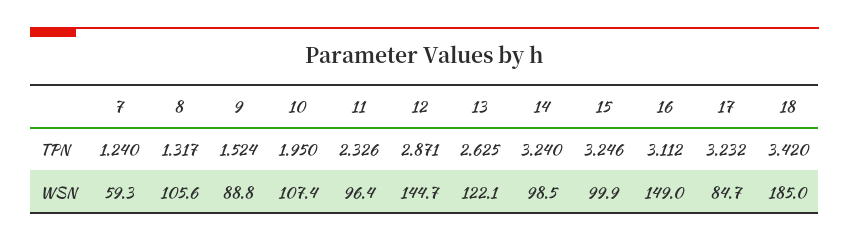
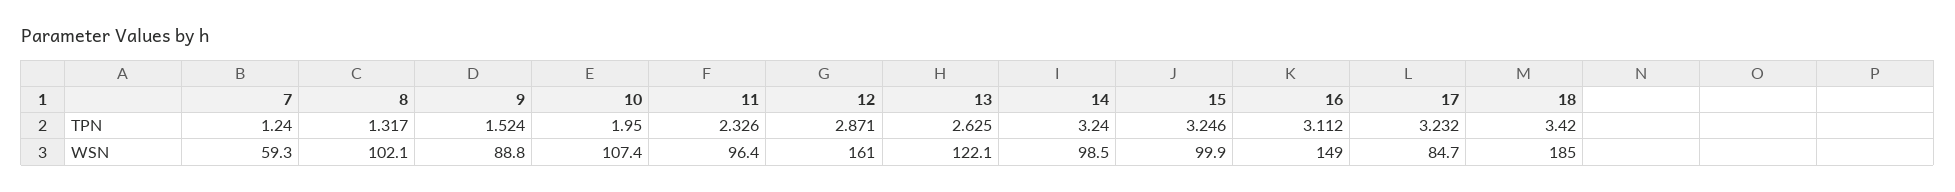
  {
    "7": {
      "TPN": 1.24,
      "WSN": 59.3
    },
    "8": {
      "TPN": 1.317,
-     "WSN": 105.6
+     "WSN": 102.1
    },
    "9": {
      "TPN": 1.524,
      "WSN": 88.8
    },
    "10": {
      "TPN": 1.95,
      "WSN": 107.4
    },
    "11": {
      "TPN": 2.326,
      "WSN": 96.4
    },
    "12": {
      "TPN": 2.871,
-     "WSN": 144.7
+     "WSN": 161
    },
    "13": {
      "TPN": 2.625,
      "WSN": 122.1
    },
    "14": {
      "TPN": 3.24,
      "WSN": 98.5
    },
    "15": {
      "TPN": 3.246,
      "WSN": 99.9
    },
    "16": {
      "TPN": 3.112,
      "WSN": 149
    },
    "17": {
      "TPN": 3.232,
      "WSN": 84.7
    },
    "18": {
      "TPN": 3.42,
      "WSN": 185
    }
  }

